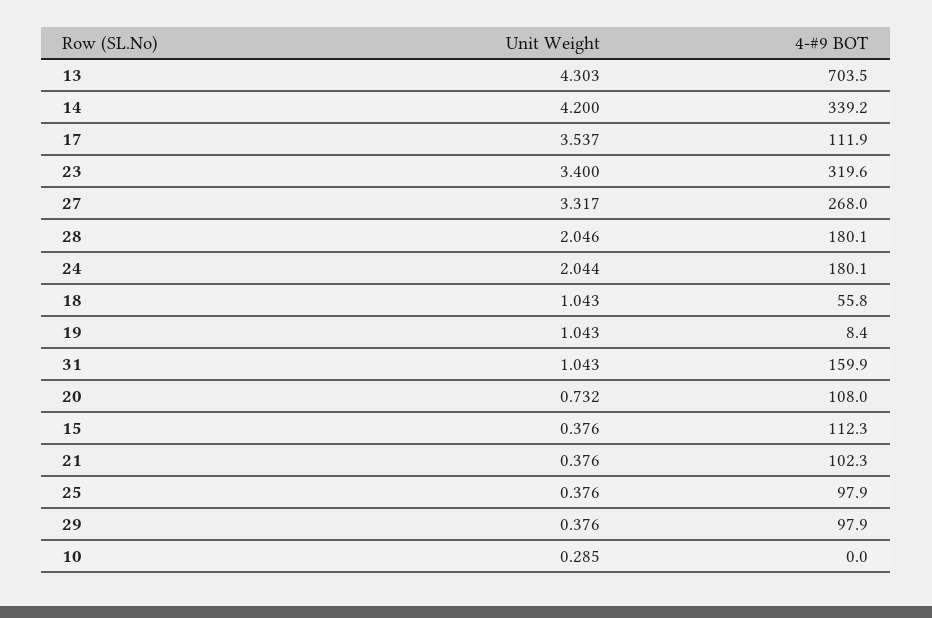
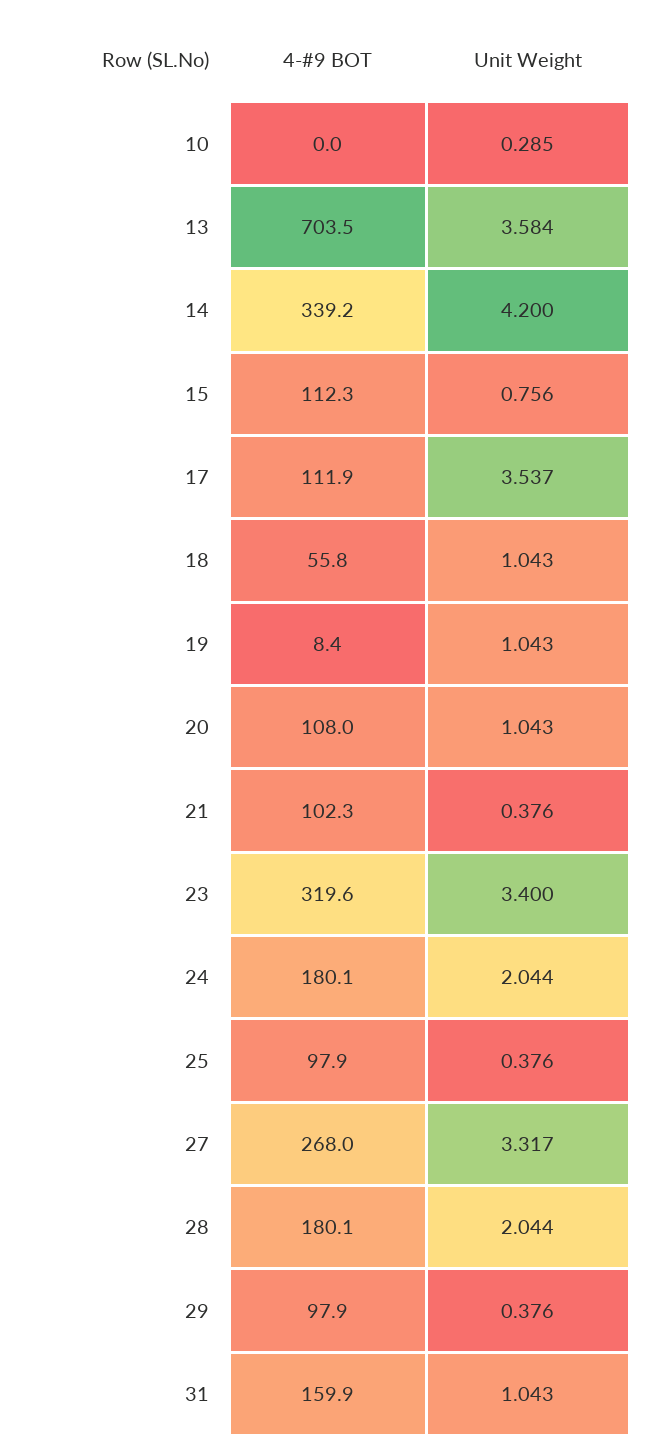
  {
    "Unit Weight": {
-     "13": 4.303,
+     "13": 3.584,
      "14": 4.2,
      "17": 3.537,
      "23": 3.4,
      "27": 3.317,
-     "28": 2.046,
+     "28": 2.044,
      "24": 2.044,
      "18": 1.043,
      "19": 1.043,
      "31": 1.043,
-     "20": 0.732,
+     "20": 1.043,
-     "15": 0.376,
+     "15": 0.756,
      "21": 0.376,
      "25": 0.376,
      "29": 0.376,
      "10": 0.285
    },
    "4-#9 BOT": {
      "13": 703.5,
      "14": 339.2,
      "17": 111.9,
      "23": 319.6,
      "27": 268,
      "28": 180.1,
      "24": 180.1,
      "18": 55.8,
      "19": 8.4,
      "31": 159.9,
      "20": 108,
      "15": 112.3,
      "21": 102.3,
      "25": 97.9,
      "29": 97.9,
      "10": 0
    }
  }

